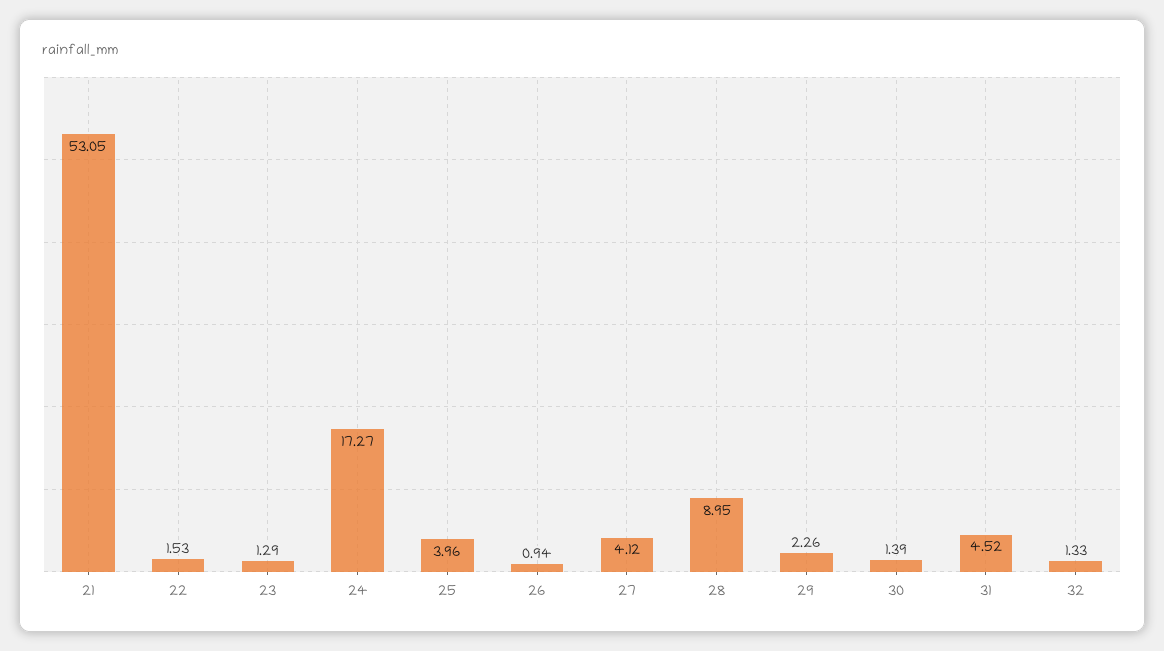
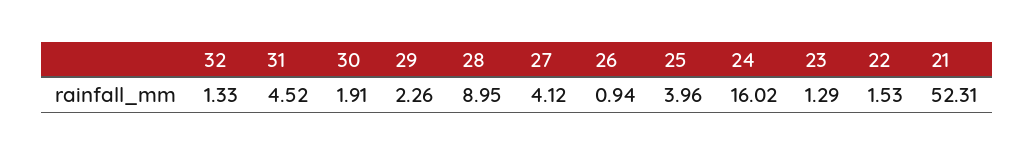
  {
-   "21": 53.05,
+   "21": 52.31,
    "22": 1.53,
    "23": 1.29,
-   "24": 17.27,
+   "24": 16.02,
    "25": 3.96,
    "26": 0.94,
    "27": 4.12,
    "28": 8.95,
    "29": 2.26,
-   "30": 1.39,
+   "30": 1.91,
    "31": 4.52,
    "32": 1.33
  }

